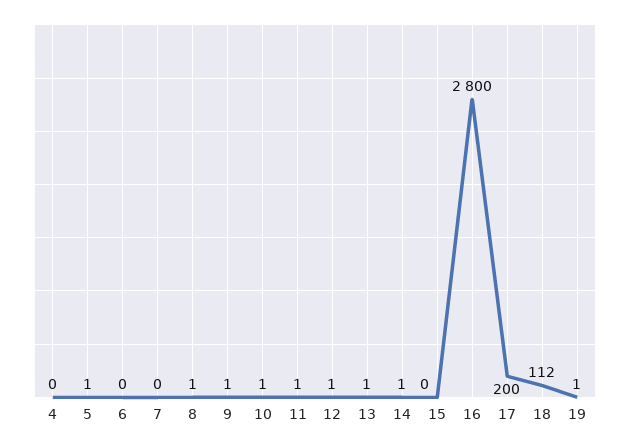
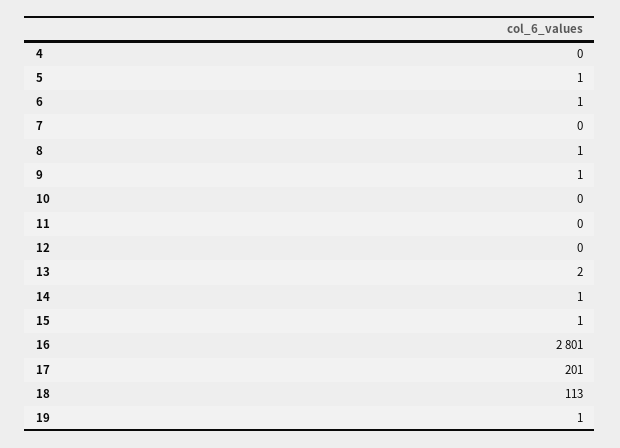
  {
    "4": 0,
    "5": 1,
-   "6": 0,
+   "6": 1,
    "7": 0,
    "8": 1,
    "9": 1,
-   "10": 1,
+   "10": 0,
-   "11": 1,
+   "11": 0,
-   "12": 1,
+   "12": 0,
-   "13": 1,
+   "13": 2,
    "14": 1,
-   "15": 0,
+   "15": 1,
-   "16": 2800,
+   "16": 2801,
-   "17": 200,
+   "17": 201,
-   "18": 112,
+   "18": 113,
    "19": 1
  }

